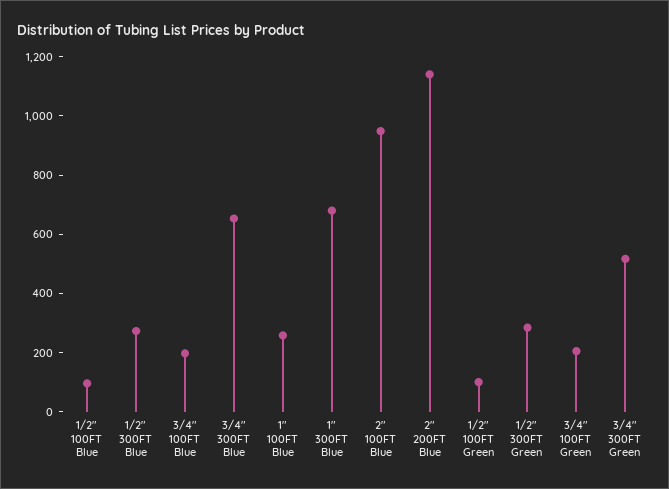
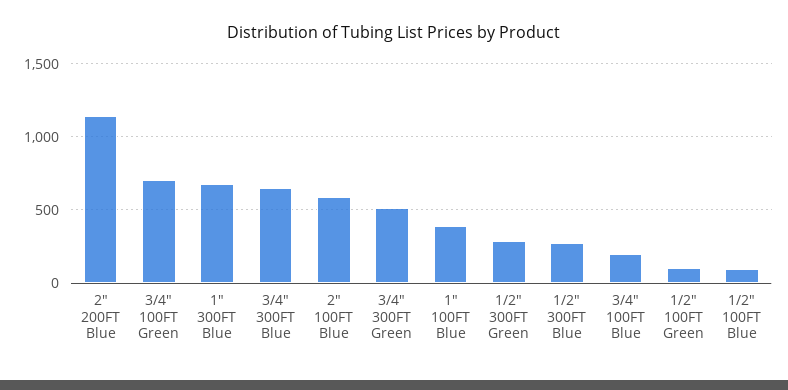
  {
    "1/2\" 100FT Blue": 100,
    "1/2\" 300FT Blue": 250,
    "3/4\" 100FT Blue": 200,
    "3/4\" 300FT Blue": 650,
-   "1\" 100FT Blue": 250,
+   "1\" 100FT Blue": 400,
    "1\" 300FT Blue": 700,
-   "2\" 100FT Blue": 950,
+   "2\" 100FT Blue": 600,
    "2\" 200FT Blue": 1150,
    "1/2\" 100FT Green": 100,
    "1/2\" 300FT Green": 300,
-   "3/4\" 100FT Green": 200,
+   "3/4\" 100FT Green": 700,
    "3/4\" 300FT Green": 500
  }

